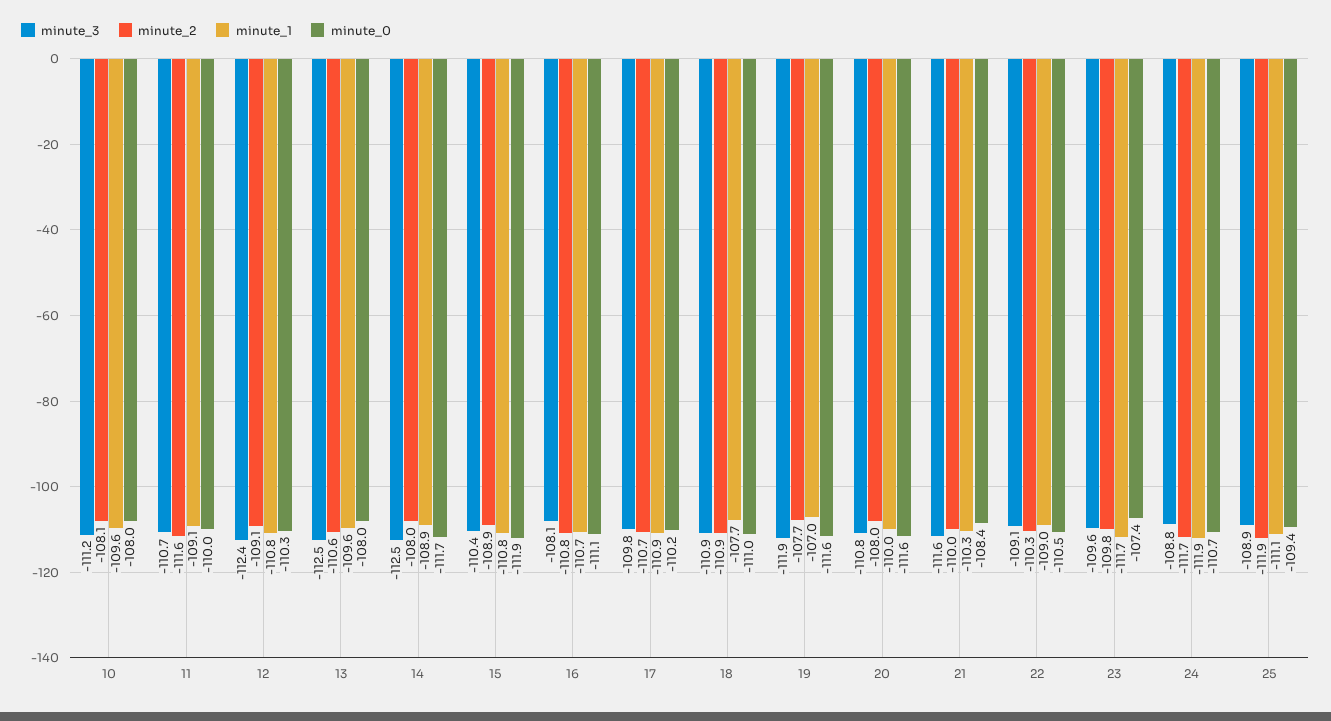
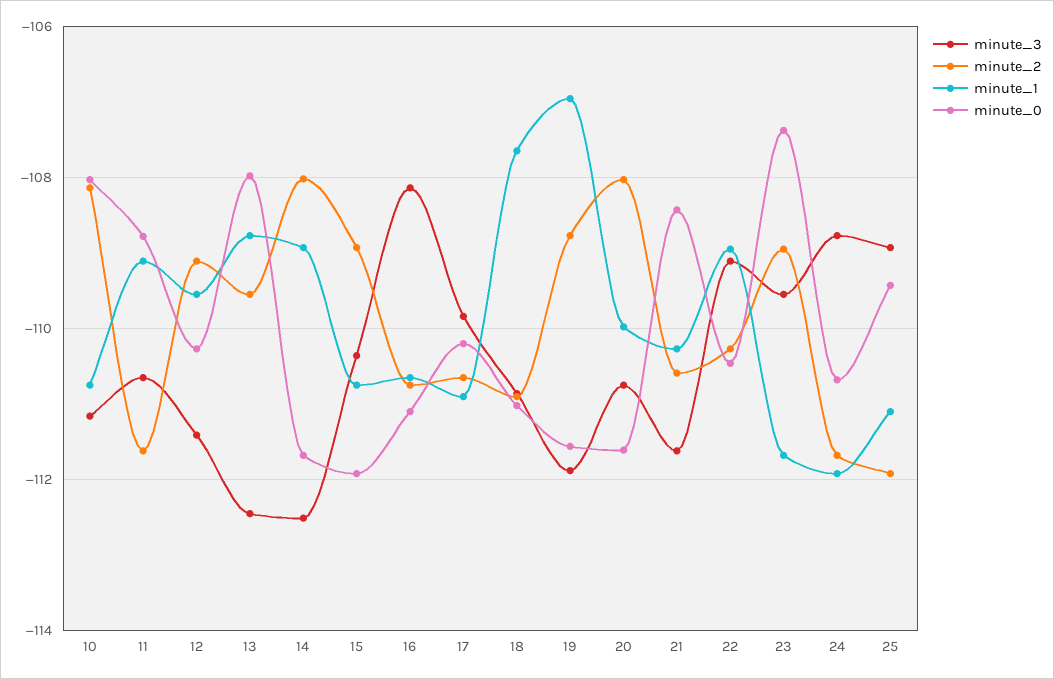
  {
    "minute_3": {
      "10": -111.2,
      "11": -110.7,
-     "12": -112.4,
+     "12": -111.4,
      "13": -112.5,
      "14": -112.5,
      "15": -110.4,
      "16": -108.1,
      "17": -109.8,
      "18": -110.9,
      "19": -111.9,
      "20": -110.8,
      "21": -111.6,
      "22": -109.1,
      "23": -109.6,
      "24": -108.8,
      "25": -108.9
    },
    "minute_2": {
      "10": -108.1,
      "11": -111.6,
      "12": -109.1,
-     "13": -110.6,
+     "13": -109.6,
      "14": -108,
      "15": -108.9,
      "16": -110.8,
      "17": -110.7,
      "18": -110.9,
-     "19": -107.7,
+     "19": -108.8,
      "20": -108,
-     "21": -110,
+     "21": -110.6,
      "22": -110.3,
-     "23": -109.8,
+     "23": -109,
      "24": -111.7,
      "25": -111.9
    },
    "minute_1": {
-     "10": -109.6,
+     "10": -110.8,
      "11": -109.1,
-     "12": -110.8,
+     "12": -109.6,
-     "13": -109.6,
+     "13": -108.8,
      "14": -108.9,
      "15": -110.8,
      "16": -110.7,
      "17": -110.9,
      "18": -107.7,
      "19": -107,
      "20": -110,
      "21": -110.3,
      "22": -109,
      "23": -111.7,
      "24": -111.9,
      "25": -111.1
    },
    "minute_0": {
      "10": -108,
-     "11": -110,
+     "11": -108.8,
      "12": -110.3,
      "13": -108,
      "14": -111.7,
      "15": -111.9,
      "16": -111.1,
      "17": -110.2,
      "18": -111,
      "19": -111.6,
      "20": -111.6,
      "21": -108.4,
      "22": -110.5,
      "23": -107.4,
      "24": -110.7,
      "25": -109.4
    }
  }

